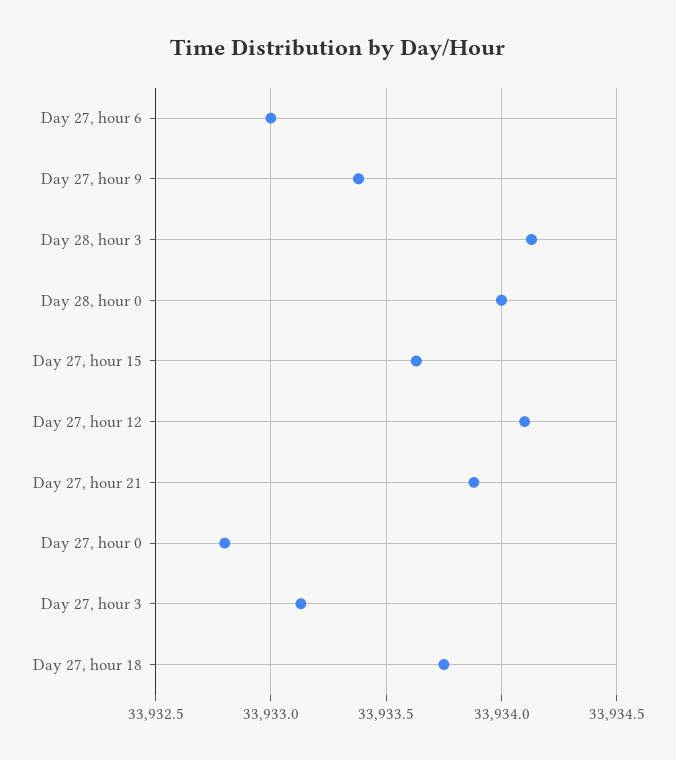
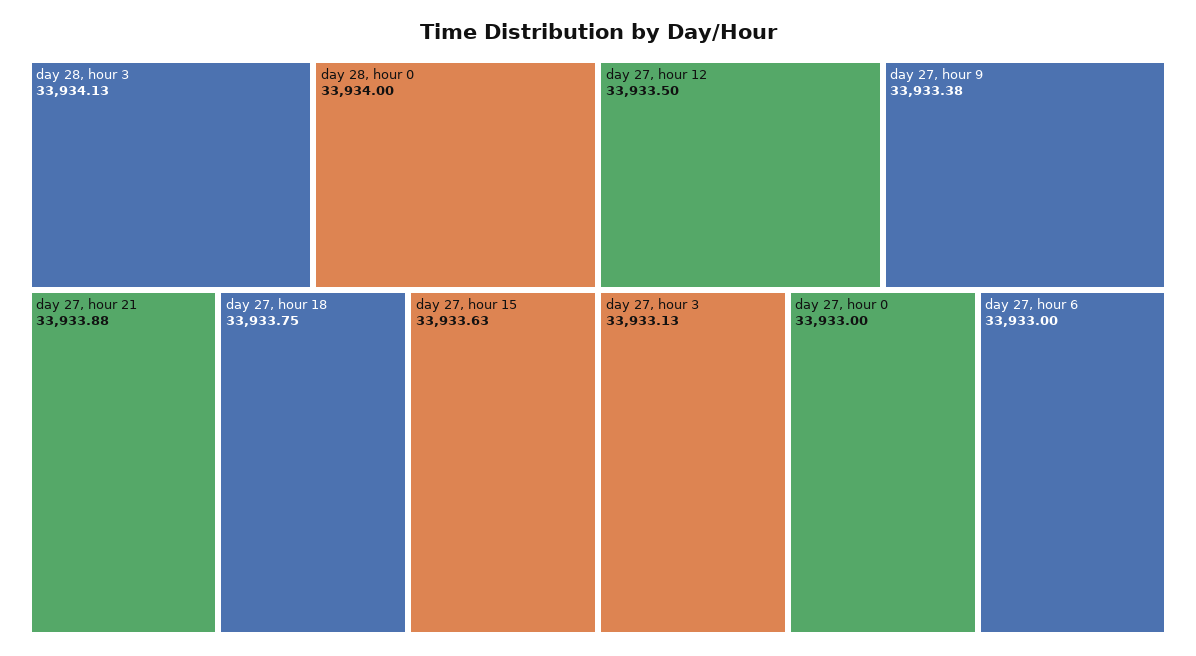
  {
    "Day 27, hour 6": 33933,
    "Day 27, hour 9": 33933.38,
    "Day 28, hour 3": 33934.13,
    "Day 28, hour 0": 33934,
    "Day 27, hour 15": 33933.63,
-   "Day 27, hour 12": 33934.1,
+   "Day 27, hour 12": 33933.5,
    "Day 27, hour 21": 33933.88,
-   "Day 27, hour 0": 33932.8,
+   "Day 27, hour 0": 33933,
    "Day 27, hour 3": 33933.13,
    "Day 27, hour 18": 33933.75
  }

